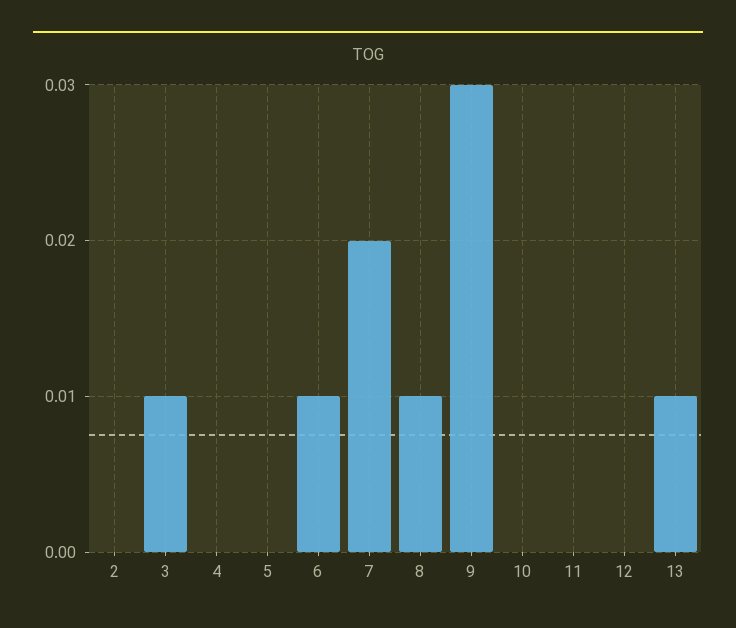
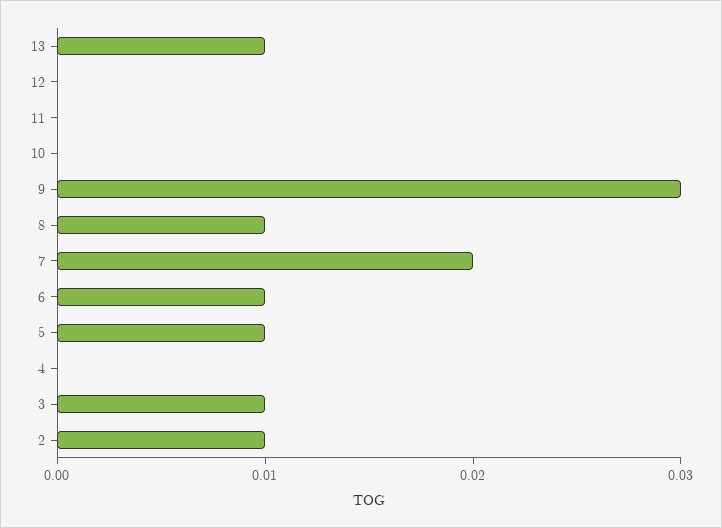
  {
-   "2": 0,
+   "2": 0.01,
    "3": 0.01,
    "4": 0,
-   "5": 0,
+   "5": 0.01,
    "6": 0.01,
    "7": 0.02,
    "8": 0.01,
    "9": 0.03,
    "10": 0,
    "11": 0,
    "12": 0,
    "13": 0.01
  }

